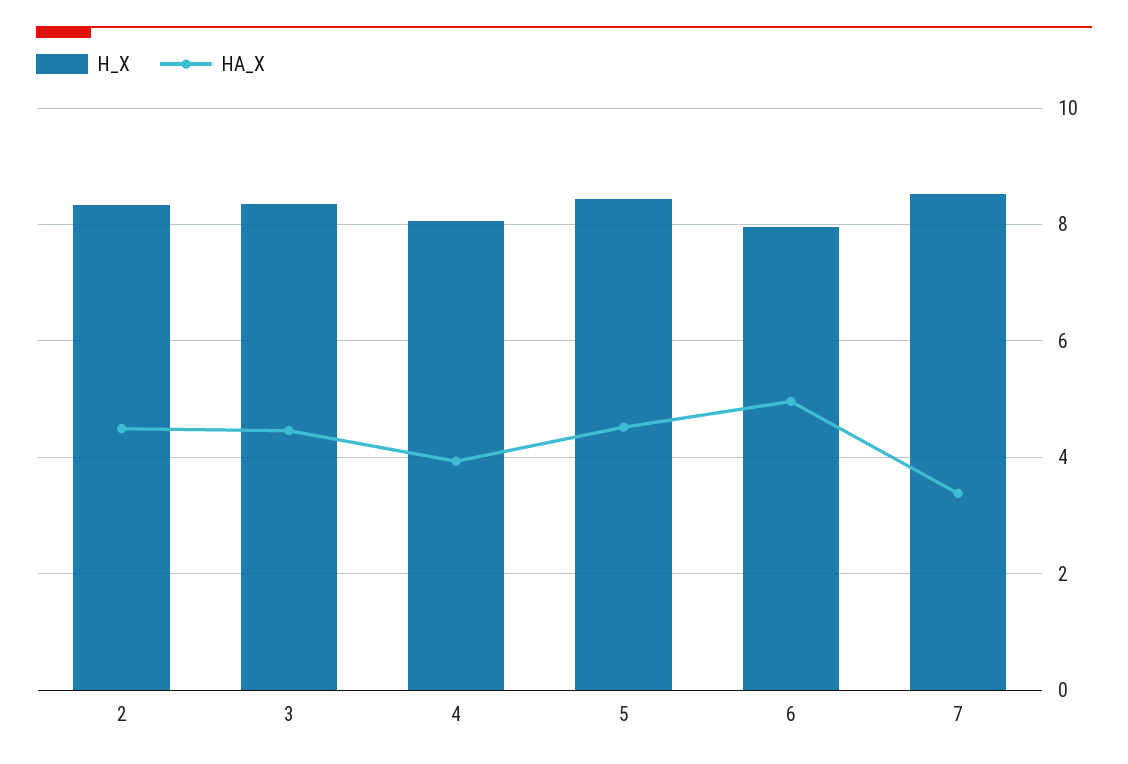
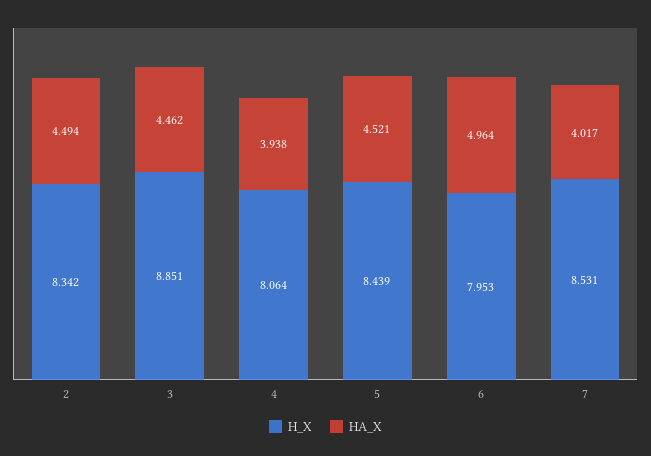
  {
    "H_X": {
      "2": 8.342,
-     "3": 8.4,
+     "3": 8.851,
      "4": 8.064,
      "5": 8.439,
      "6": 7.953,
      "7": 8.531
    },
    "HA_X": {
      "2": 4.494,
      "3": 4.462,
      "4": 3.938,
      "5": 4.521,
      "6": 4.964,
-     "7": 3.4
+     "7": 4.017
    }
  }

